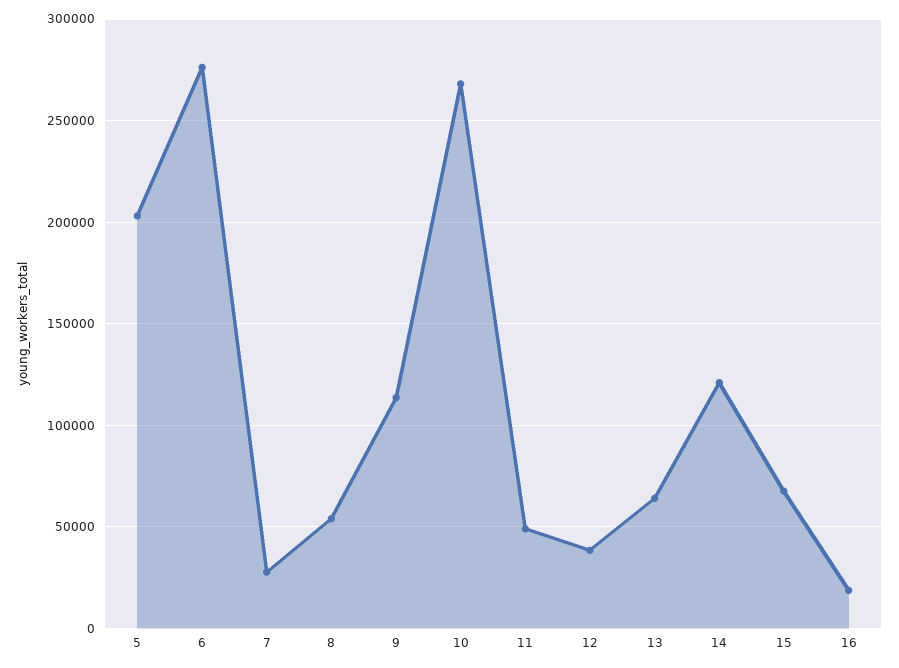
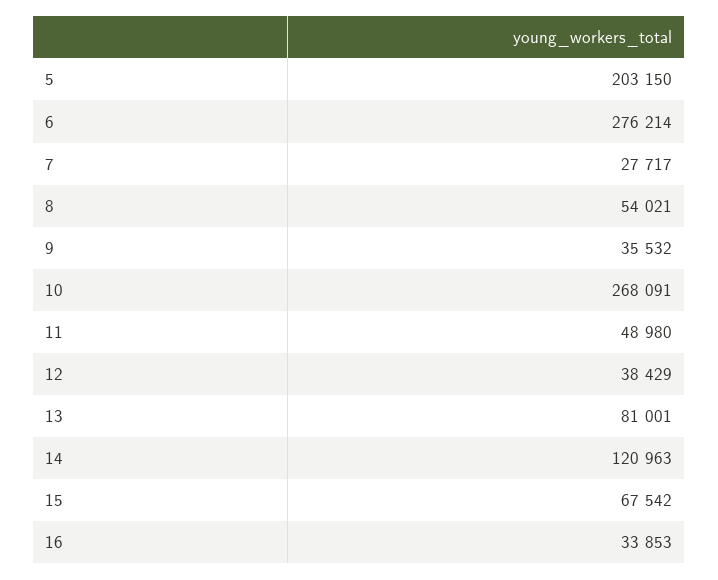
  {
    "5": 203150,
    "6": 276214,
    "7": 27717,
    "8": 54021,
-   "9": 115000,
+   "9": 35532,
    "10": 268091,
    "11": 48980,
    "12": 38429,
-   "13": 65000,
+   "13": 81001,
    "14": 120963,
    "15": 67542,
-   "16": 20000
+   "16": 33853
  }

